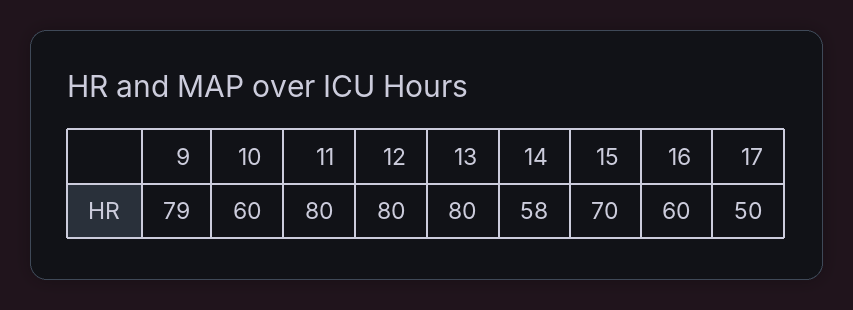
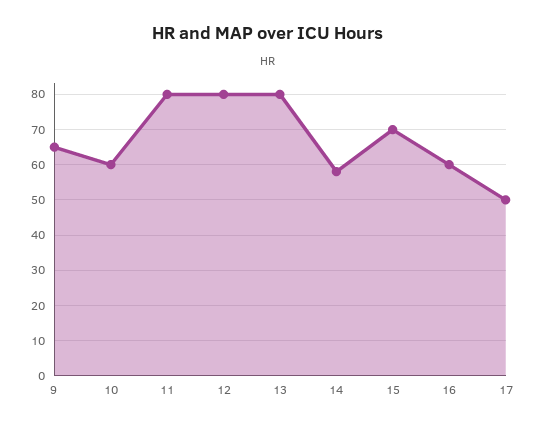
  {
-   "9": 79,
+   "9": 65,
    "10": 60,
    "11": 80,
    "12": 80,
    "13": 80,
    "14": 58,
    "15": 70,
    "16": 60,
    "17": 50
  }

